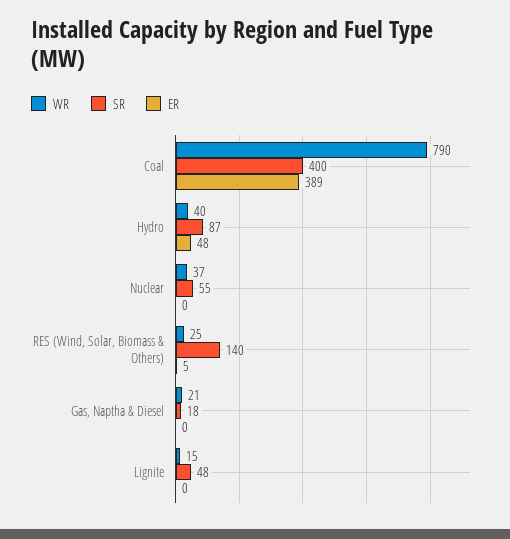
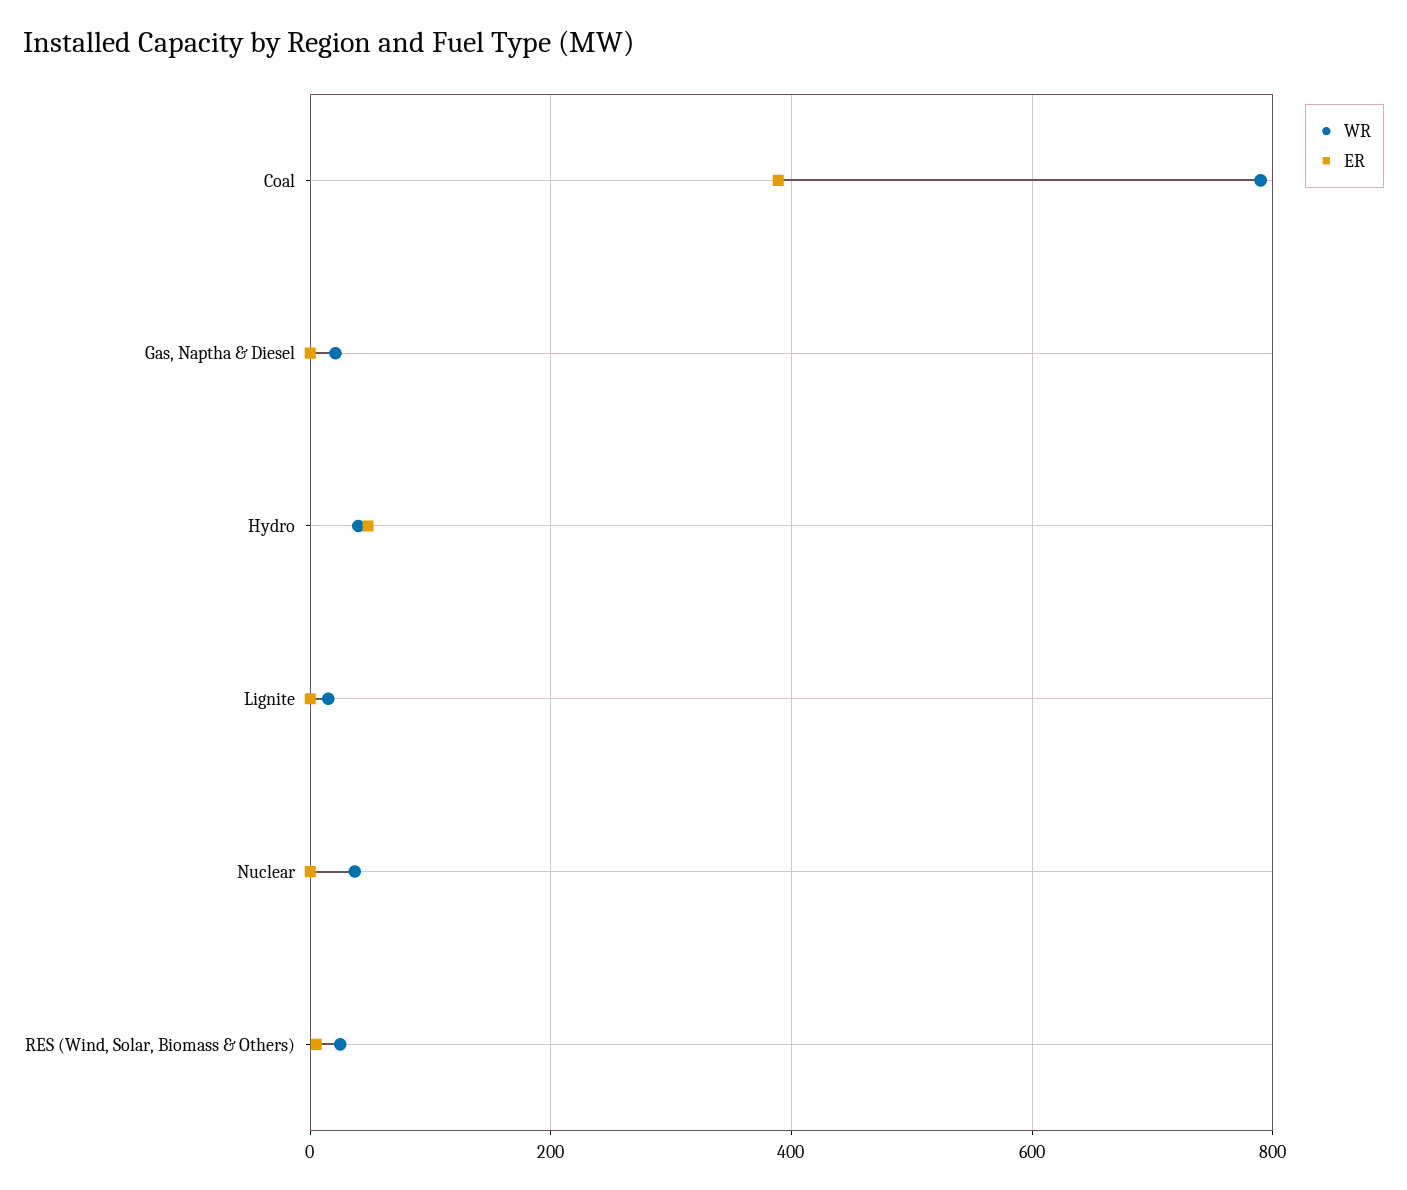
  {
    "WR": {
      "Coal": 790,
      "Hydro": 40,
      "Nuclear": 37,
      "RES (Wind, Solar, Biomass & Others)": 25,
      "Gas, Naptha & Diesel": 21,
      "Lignite": 15
    },
-   "SR": {
-     "Coal": 400,
-     "Hydro": 87,
-     "Nuclear": 55,
-     "RES (Wind, Solar, Biomass & Others)": 140,
-     "Gas, Naptha & Diesel": 18,
-     "Lignite": 48
-   },
    "ER": {
      "Coal": 389,
      "Hydro": 48,
      "Nuclear": 0,
      "RES (Wind, Solar, Biomass & Others)": 5,
      "Gas, Naptha & Diesel": 0,
      "Lignite": 0
    }
  }

